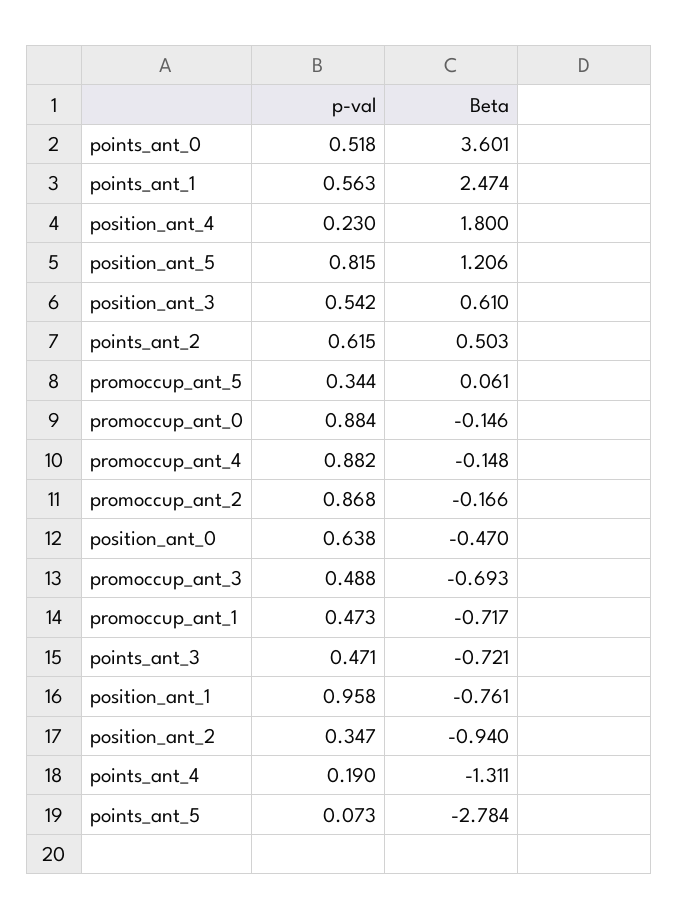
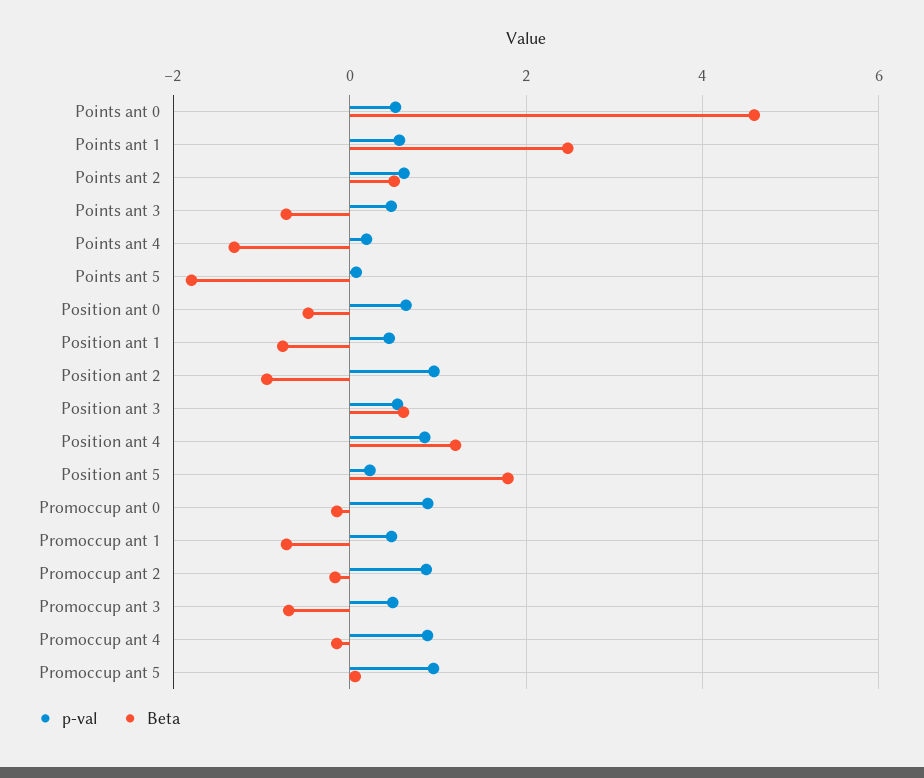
  {
    "p-val": {
      "points_ant_0": 0.518,
      "points_ant_1": 0.563,
-     "position_ant_4": 0.23,
+     "position_ant_4": 0.8,
-     "position_ant_5": 0.815,
+     "position_ant_5": 0.2,
      "position_ant_3": 0.542,
      "points_ant_2": 0.615,
-     "promoccup_ant_5": 0.344,
+     "promoccup_ant_5": 1,
      "promoccup_ant_0": 0.884,
      "promoccup_ant_4": 0.882,
      "promoccup_ant_2": 0.868,
      "position_ant_0": 0.638,
      "promoccup_ant_3": 0.488,
      "promoccup_ant_1": 0.473,
      "points_ant_3": 0.471,
-     "position_ant_1": 0.958,
+     "position_ant_1": 0.4,
-     "position_ant_2": 0.347,
+     "position_ant_2": 1,
      "points_ant_4": 0.19,
      "points_ant_5": 0.073
    },
    "Beta": {
-     "points_ant_0": 3.601,
+     "points_ant_0": 4.6,
      "points_ant_1": 2.474,
-     "position_ant_4": 1.8,
+     "position_ant_4": 1.2,
-     "position_ant_5": 1.206,
+     "position_ant_5": 1.8,
      "position_ant_3": 0.61,
      "points_ant_2": 0.503,
      "promoccup_ant_5": 0.061,
      "promoccup_ant_0": -0.146,
      "promoccup_ant_4": -0.148,
      "promoccup_ant_2": -0.166,
      "position_ant_0": -0.47,
      "promoccup_ant_3": -0.693,
      "promoccup_ant_1": -0.717,
      "points_ant_3": -0.721,
      "position_ant_1": -0.761,
      "position_ant_2": -0.94,
      "points_ant_4": -1.311,
-     "points_ant_5": -2.784
+     "points_ant_5": -1.8
    }
  }

